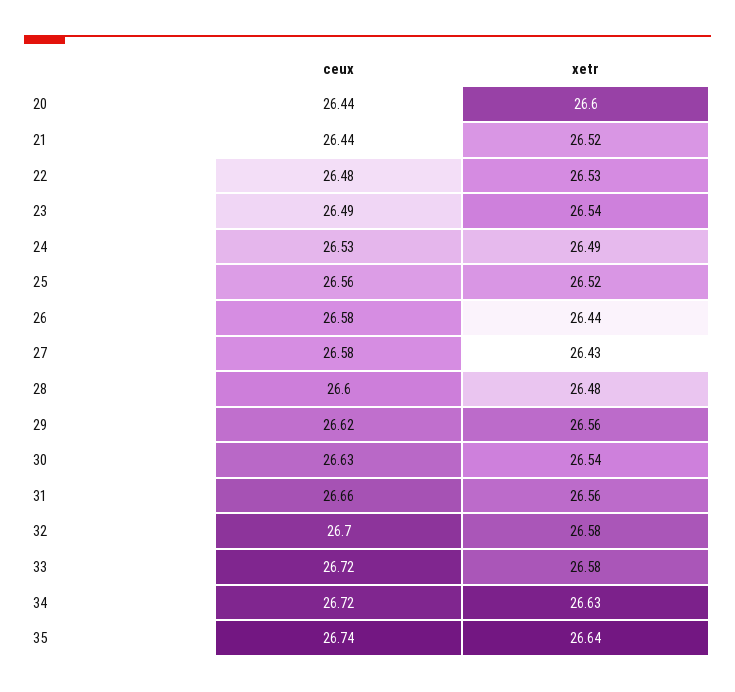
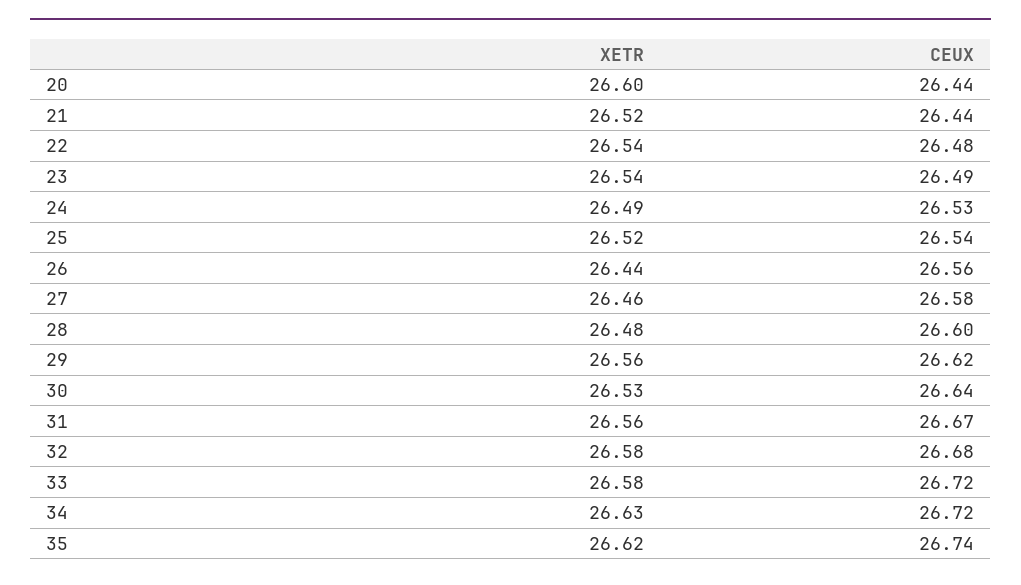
  {
    "ceux": {
      "20": 26.44,
      "21": 26.44,
      "22": 26.48,
      "23": 26.49,
      "24": 26.53,
-     "25": 26.56,
+     "25": 26.54,
-     "26": 26.58,
+     "26": 26.56,
      "27": 26.58,
      "28": 26.6,
      "29": 26.62,
-     "30": 26.63,
+     "30": 26.64,
-     "31": 26.66,
+     "31": 26.67,
-     "32": 26.7,
+     "32": 26.68,
      "33": 26.72,
      "34": 26.72,
      "35": 26.74
    },
    "xetr": {
      "20": 26.6,
      "21": 26.52,
-     "22": 26.53,
+     "22": 26.54,
      "23": 26.54,
      "24": 26.49,
      "25": 26.52,
      "26": 26.44,
-     "27": 26.43,
+     "27": 26.46,
      "28": 26.48,
      "29": 26.56,
-     "30": 26.54,
+     "30": 26.53,
      "31": 26.56,
      "32": 26.58,
      "33": 26.58,
      "34": 26.63,
-     "35": 26.64
+     "35": 26.62
    }
  }

